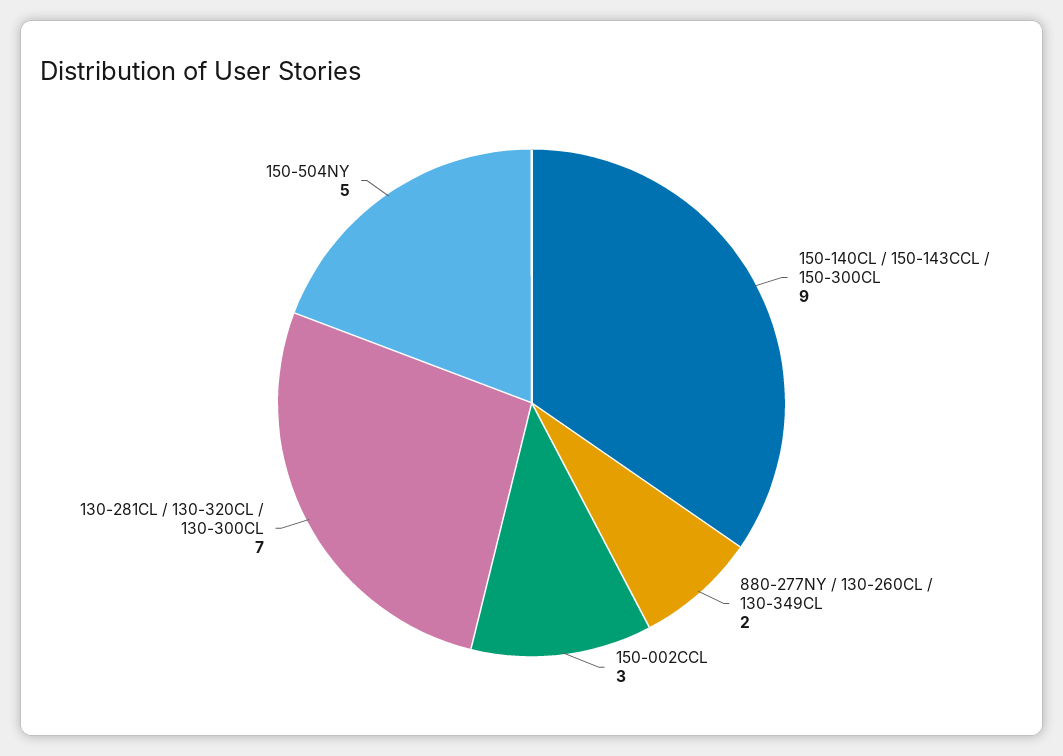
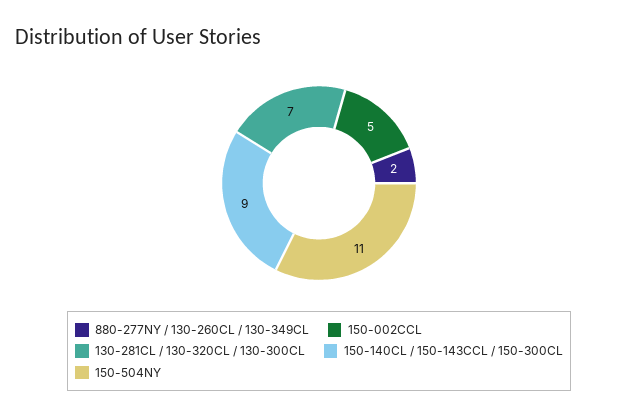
  {
    "150-140CL / 150-143CCL / 150-300CL": 9,
    "880-277NY / 130-260CL / 130-349CL": 2,
-   "150-002CCL": 3,
+   "150-002CCL": 5,
    "130-281CL / 130-320CL / 130-300CL": 7,
-   "150-504NY": 5
+   "150-504NY": 11
  }

